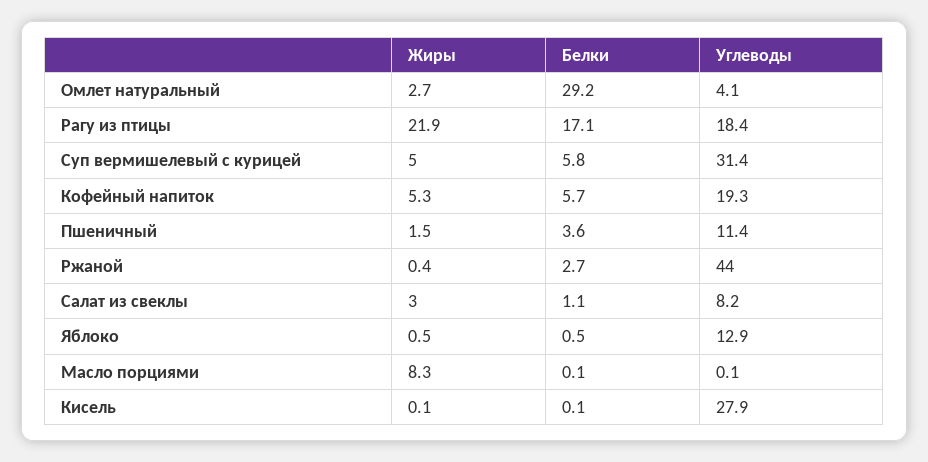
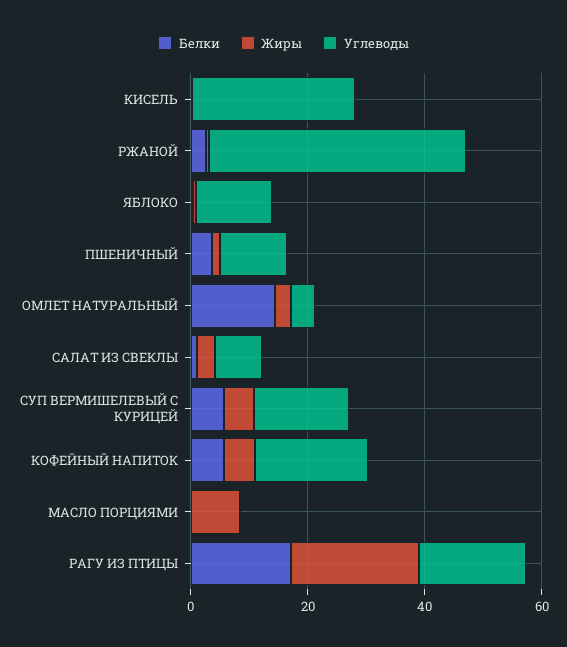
  {
    "Жиры": {
      "Омлет натуральный": 2.7,
      "Рагу из птицы": 21.9,
      "Суп вермишелевый с курицей": 5,
      "Кофейный напиток": 5.3,
      "Пшеничный": 1.5,
      "Ржаной": 0.4,
      "Салат из свеклы": 3,
      "Яблоко": 0.5,
      "Масло порциями": 8.3,
      "Кисель": 0.1
    },
    "Белки": {
-     "Омлет натуральный": 29.2,
+     "Омлет натуральный": 15,
      "Рагу из птицы": 17.1,
      "Суп вермишелевый с курицей": 5.8,
      "Кофейный напиток": 5.7,
      "Пшеничный": 3.6,
      "Ржаной": 2.7,
      "Салат из свеклы": 1.1,
      "Яблоко": 0.5,
      "Масло порциями": 0.1,
      "Кисель": 0.1
    },
    "Углеводы": {
      "Омлет натуральный": 4.1,
      "Рагу из птицы": 18.4,
-     "Суп вермишелевый с курицей": 31.4,
+     "Суп вермишелевый с курицей": 15,
      "Кофейный напиток": 19.3,
      "Пшеничный": 11.4,
      "Ржаной": 44,
      "Салат из свеклы": 8.2,
      "Яблоко": 12.9,
      "Масло порциями": 0.1,
      "Кисель": 27.9
    }
  }

